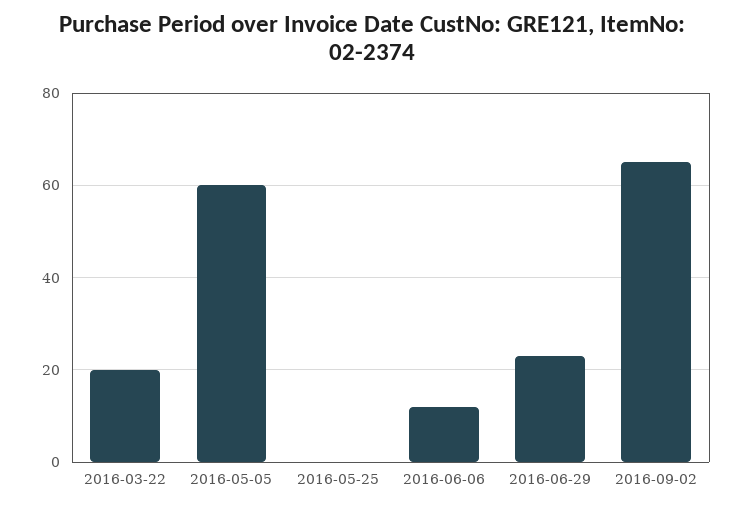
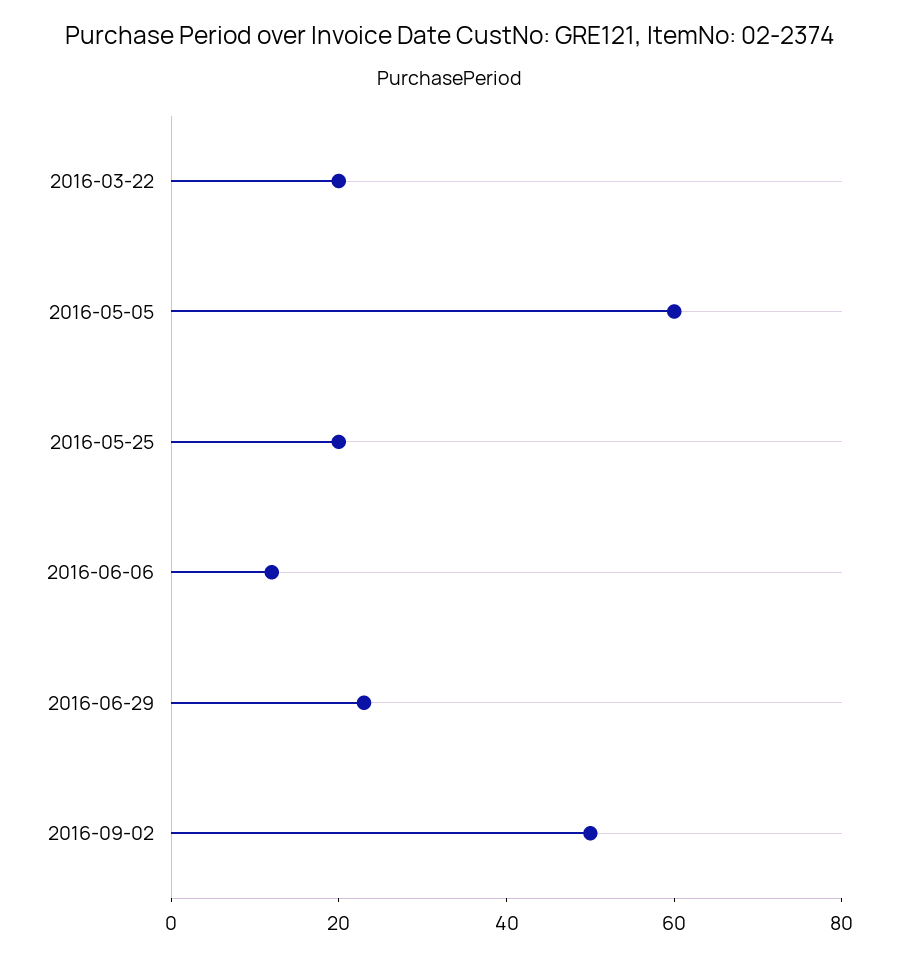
  {
    "2016-03-22": 20,
    "2016-05-05": 60,
-   "2016-05-25": 0,
+   "2016-05-25": 20,
    "2016-06-06": 10,
    "2016-06-29": 25,
-   "2016-09-02": 65
+   "2016-09-02": 50
  }

